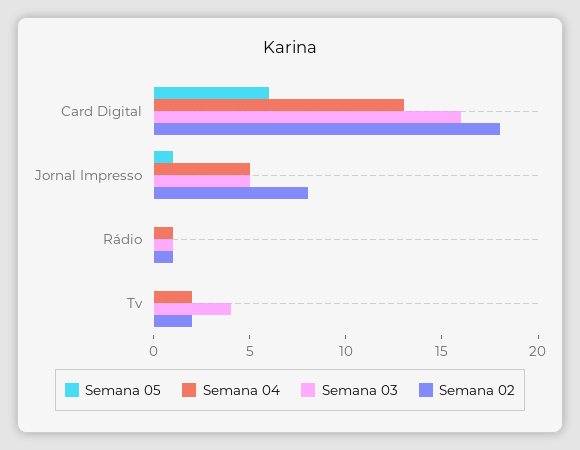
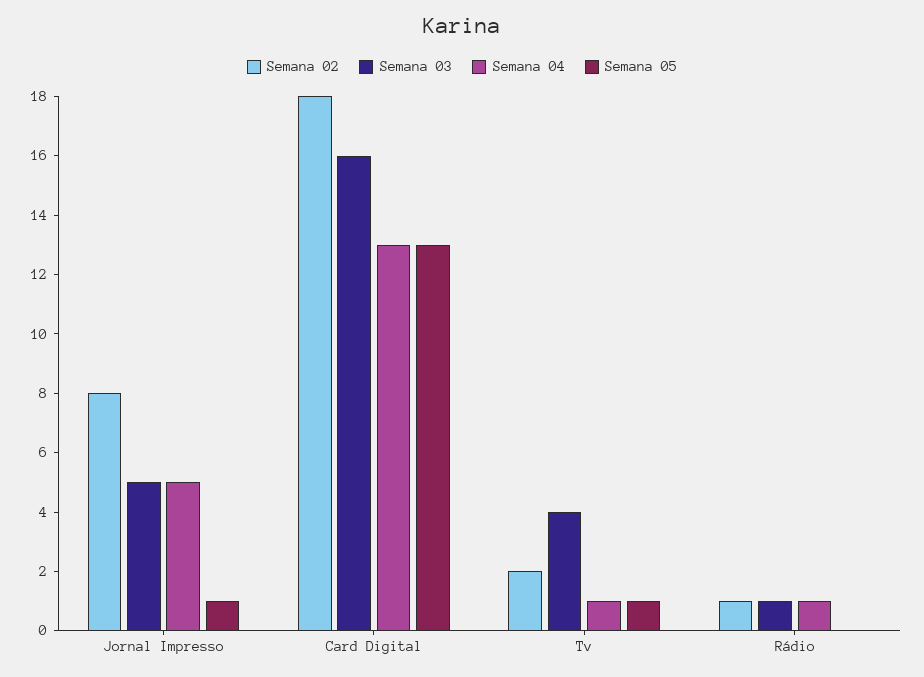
  {
    "Semana 05": {
-     "Card Digital": 6,
+     "Card Digital": 13,
      "Jornal Impresso": 1,
      "Rádio": 0,
-     "Tv": 0
+     "Tv": 1
    },
    "Semana 04": {
      "Card Digital": 13,
      "Jornal Impresso": 5,
      "Rádio": 1,
-     "Tv": 2
+     "Tv": 1
    },
    "Semana 03": {
      "Card Digital": 16,
      "Jornal Impresso": 5,
      "Rádio": 1,
      "Tv": 4
    },
    "Semana 02": {
      "Card Digital": 18,
      "Jornal Impresso": 8,
      "Rádio": 1,
      "Tv": 2
    }
  }

